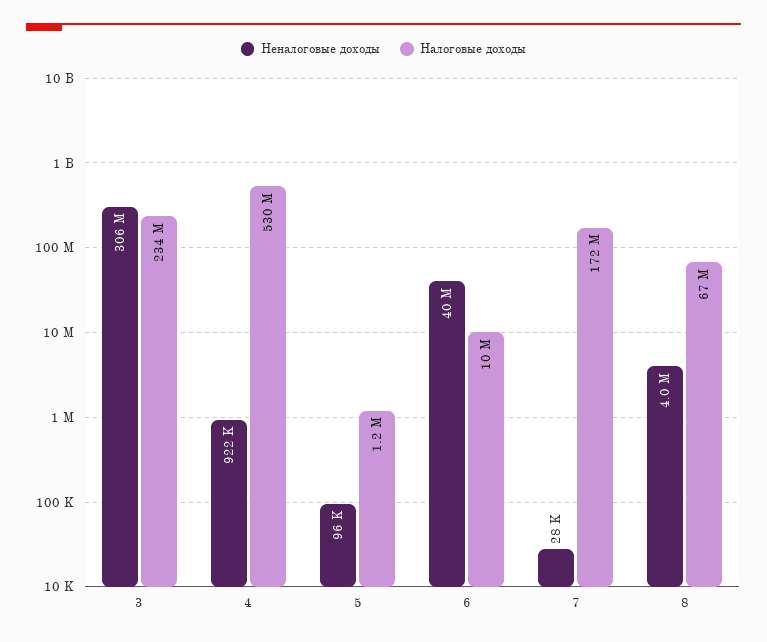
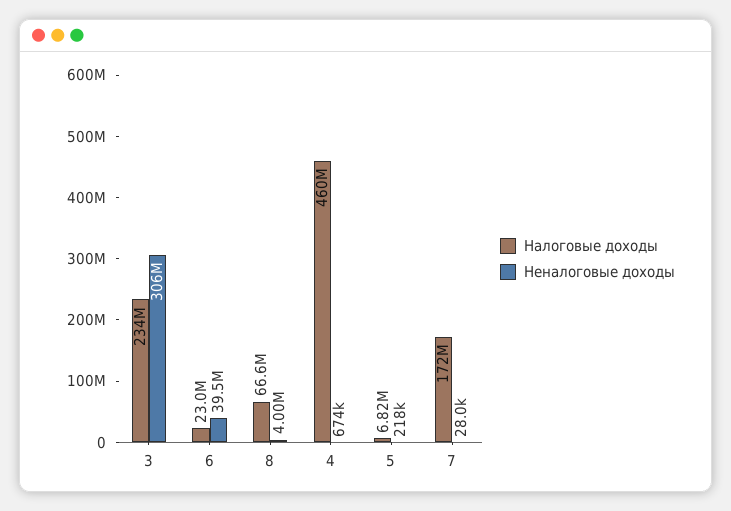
  {
    "Неналоговые доходы": {
      "3": 306000000,
-     "4": 922000,
+     "4": 674000,
-     "5": 96000,
+     "5": 218000,
      "6": 39500000,
      "7": 28000,
      "8": 4000000
    },
    "Налоговые доходы": {
      "3": 234000000,
-     "4": 530000000,
+     "4": 460000000,
-     "5": 1200000,
+     "5": 6820000,
-     "6": 10000000,
+     "6": 23000000,
      "7": 172000000,
      "8": 66600000
    }
  }

